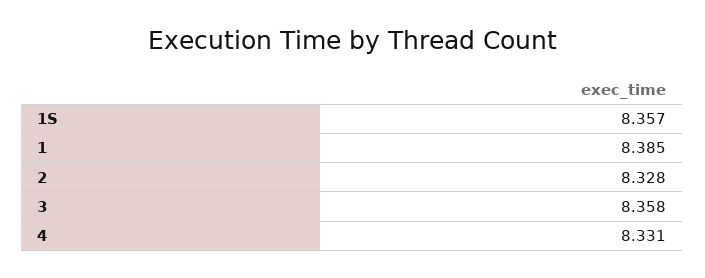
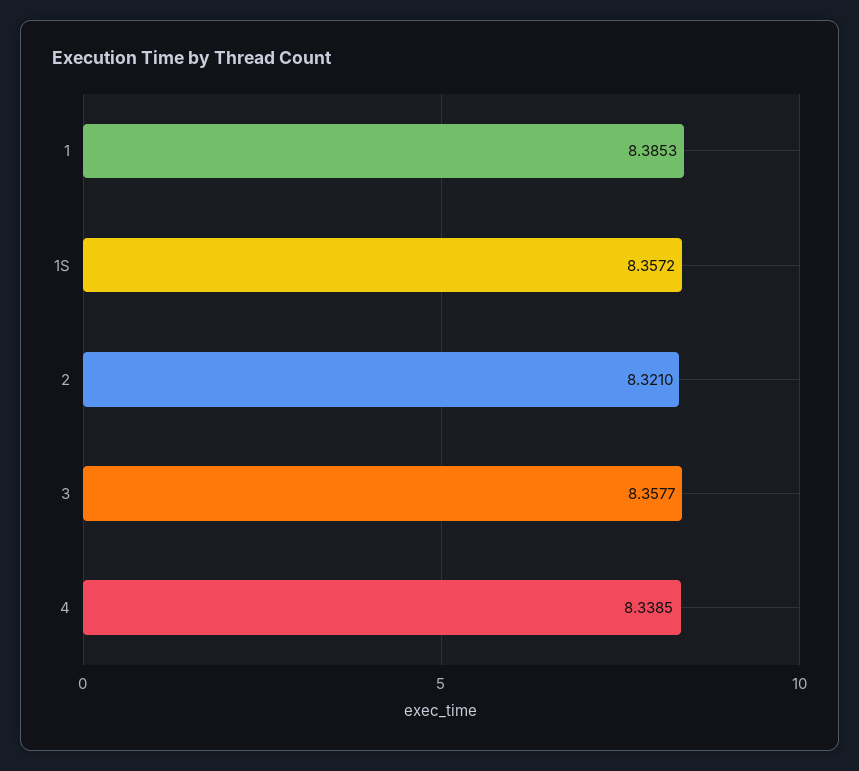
  {
    "1S": 8.3572,
    "1": 8.3853,
-   "2": 8.328,
+   "2": 8.321,
    "3": 8.3577,
-   "4": 8.331
+   "4": 8.3385
  }

